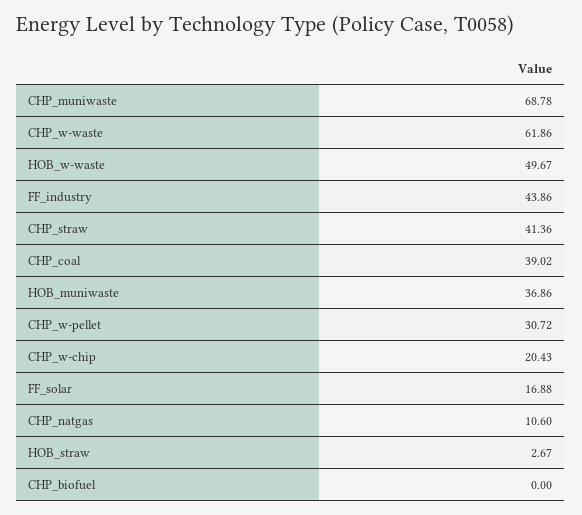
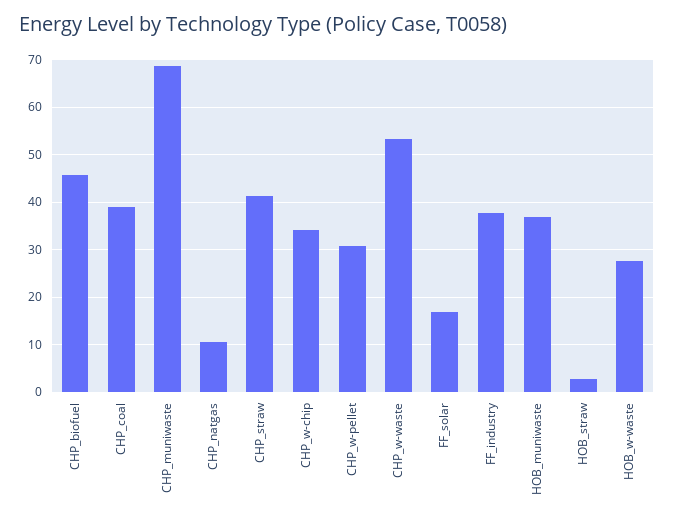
  {
    "CHP_muniwaste": 68.78,
-   "CHP_w-waste": 61.86,
+   "CHP_w-waste": 54,
-   "HOB_w-waste": 49.67,
+   "HOB_w-waste": 28,
-   "FF_industry": 43.86,
+   "FF_industry": 38,
    "CHP_straw": 41.36,
    "CHP_coal": 39.02,
    "HOB_muniwaste": 36.86,
    "CHP_w-pellet": 30.72,
-   "CHP_w-chip": 20.43,
+   "CHP_w-chip": 34,
    "FF_solar": 16.88,
    "CHP_natgas": 10.6,
    "HOB_straw": 2.67,
-   "CHP_biofuel": 0
+   "CHP_biofuel": 46
  }

